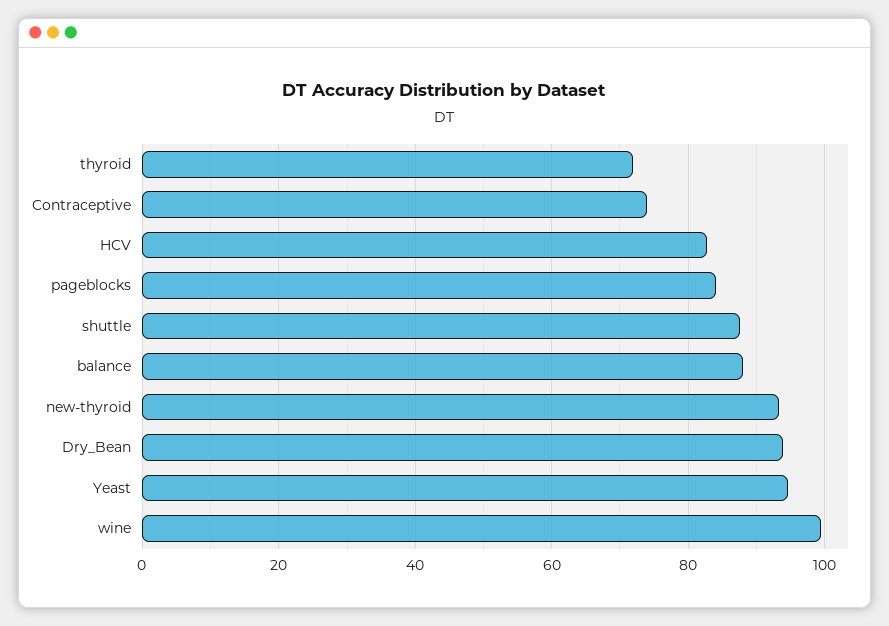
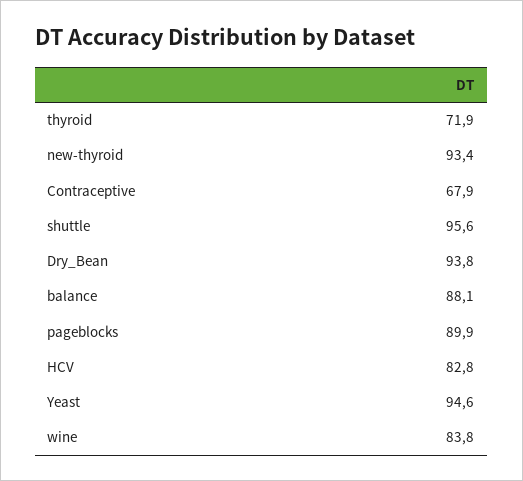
  {
    "thyroid": 71.9,
-   "Contraceptive": 74,
+   "Contraceptive": 67.9,
    "HCV": 82.8,
-   "pageblocks": 84,
+   "pageblocks": 89.9,
-   "shuttle": 88,
+   "shuttle": 95.6,
    "balance": 88.1,
    "new-thyroid": 93.4,
    "Dry_Bean": 93.8,
    "Yeast": 94.6,
-   "wine": 100
+   "wine": 83.8
  }

